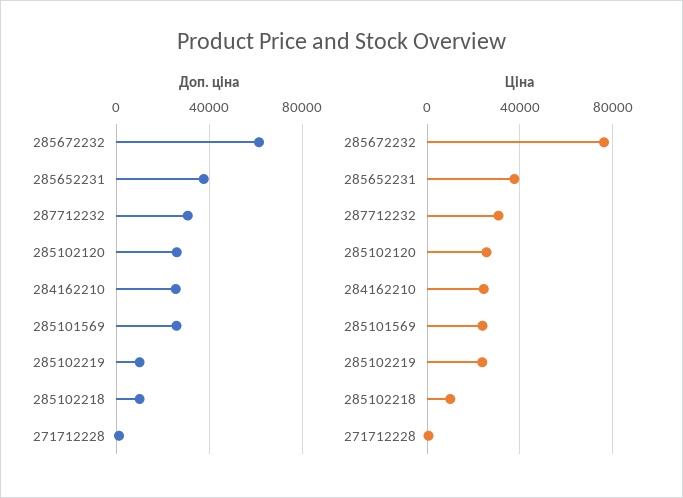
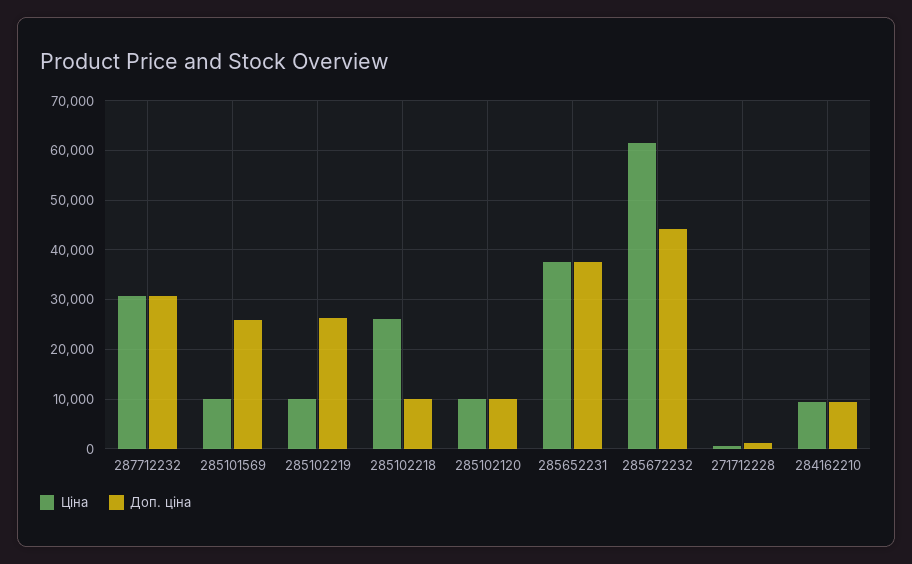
  {
    "Доп. ціна": {
-     "285672232": 60000,
+     "285672232": 44000,
      "285652231": 38000,
      "287712232": 30000,
-     "285102120": 25000,
+     "285102120": 10000,
-     "284162210": 25000,
+     "284162210": 10000,
      "285101569": 26000,
-     "285102219": 10000,
+     "285102219": 26000,
      "285102218": 10000,
      "271712228": 2000
    },
    "Ціна": {
-     "285672232": 75000,
+     "285672232": 62000,
      "285652231": 38000,
      "287712232": 30000,
-     "285102120": 25000,
+     "285102120": 10000,
-     "284162210": 25000,
+     "284162210": 10000,
-     "285101569": 25000,
+     "285101569": 10000,
-     "285102219": 25000,
+     "285102219": 10000,
-     "285102218": 10000,
+     "285102218": 26000,
      "271712228": 0
    }
  }

